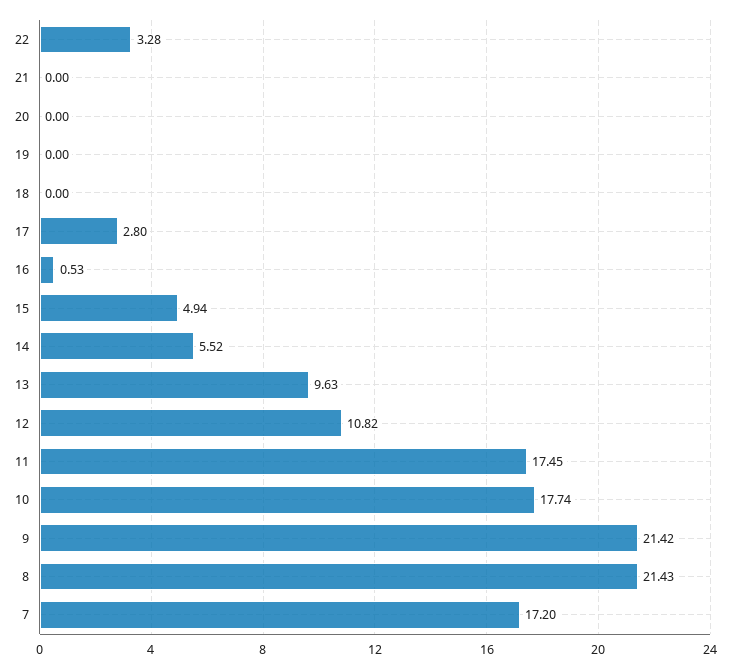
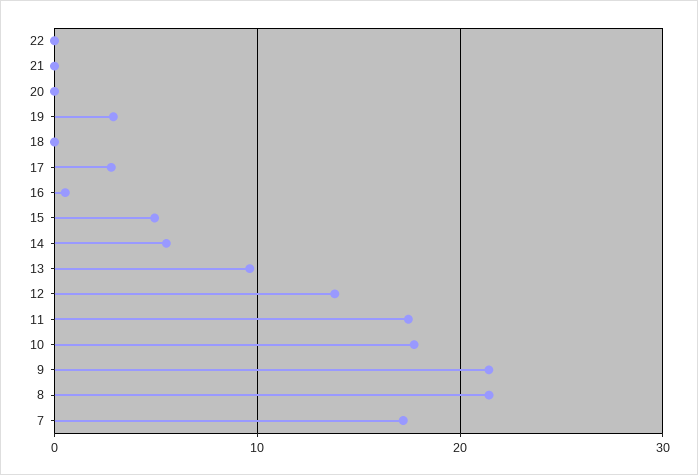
  {
-   "22": 3.28,
+   "22": 0,
    "21": 0,
    "20": 0,
-   "19": 0,
+   "19": 3,
    "18": 0,
    "17": 2.8,
    "16": 0.53,
    "15": 4.94,
    "14": 5.52,
    "13": 9.63,
-   "12": 10.82,
+   "12": 14,
    "11": 17.45,
    "10": 17.74,
    "9": 21.42,
    "8": 21.43,
    "7": 17.2
  }

